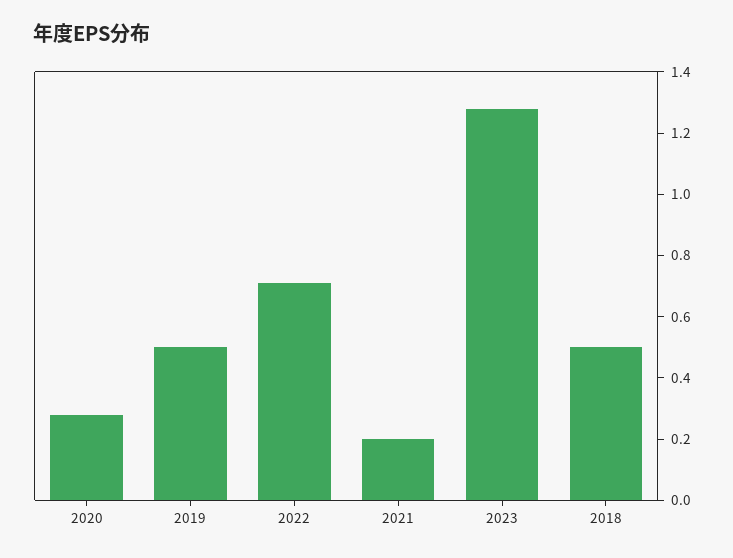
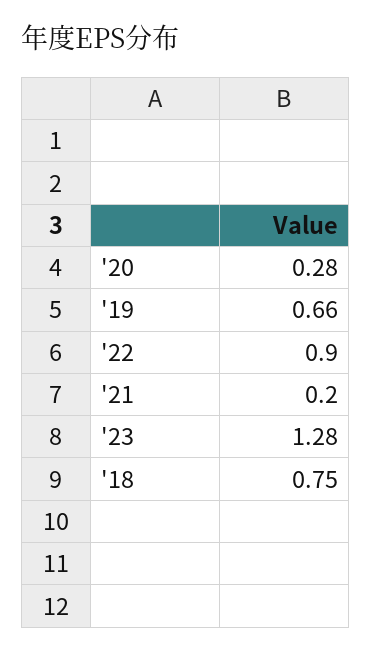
  {
    "2020": 0.28,
-   "2019": 0.5,
+   "2019": 0.66,
-   "2022": 0.7,
+   "2022": 0.9,
    "2021": 0.2,
    "2023": 1.28,
-   "2018": 0.5
+   "2018": 0.75
  }

